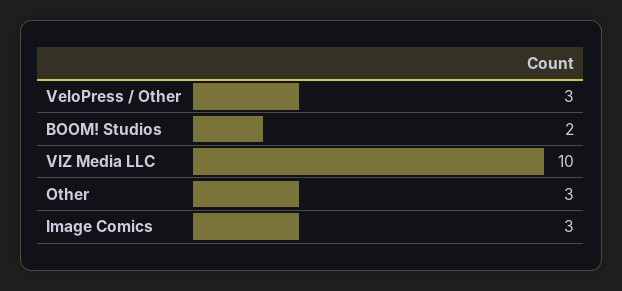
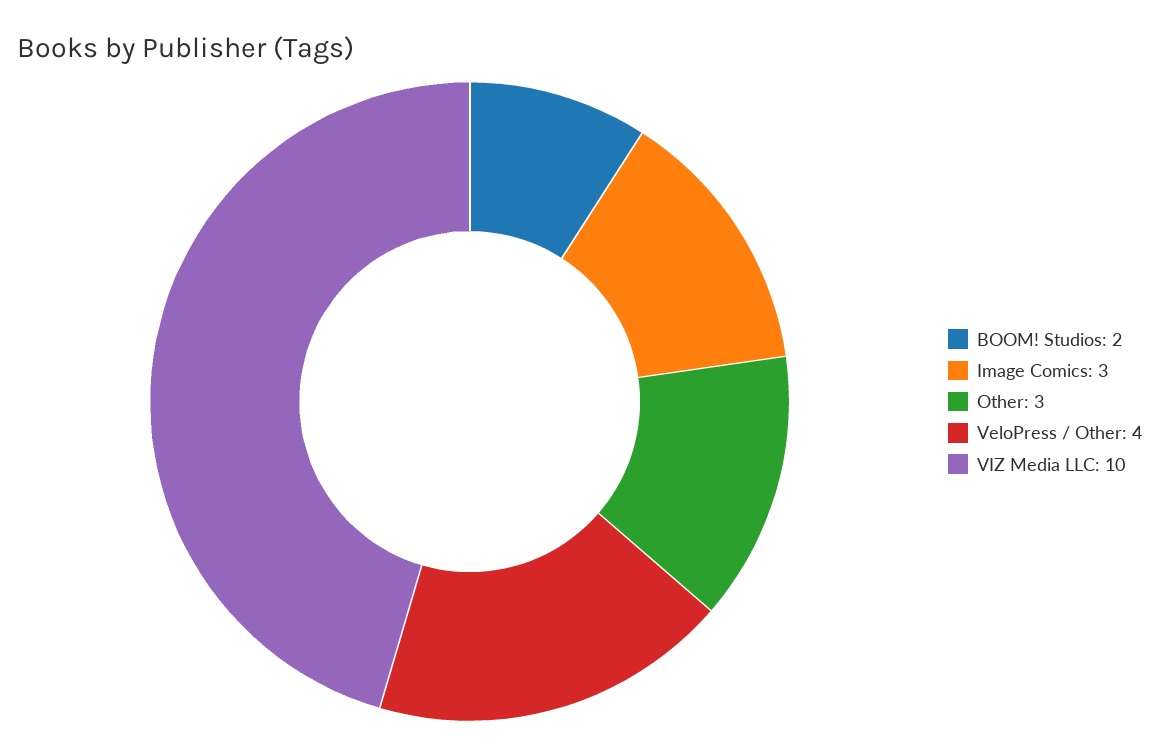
  {
-   "VeloPress / Other": 3,
+   "VeloPress / Other": 4,
    "BOOM! Studios": 2,
    "VIZ Media LLC": 10,
    "Other": 3,
    "Image Comics": 3
  }

